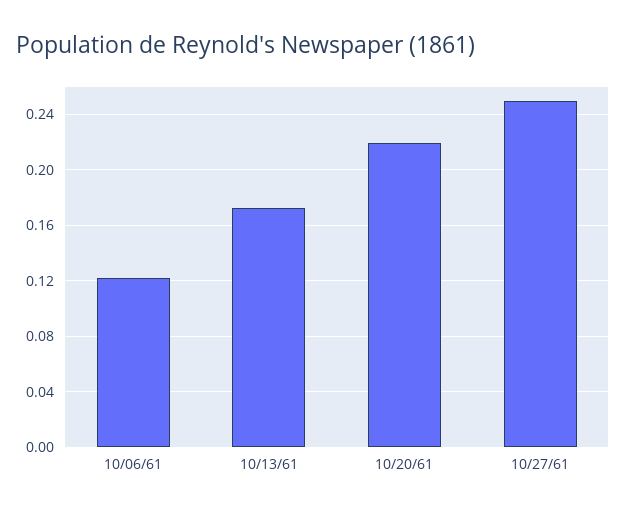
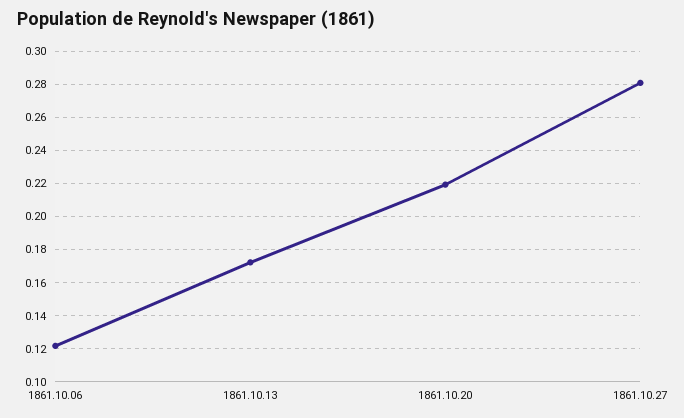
  {
    "10/06/61": 0.12,
    "10/13/61": 0.17,
    "10/20/61": 0.22,
-   "10/27/61": 0.25
+   "10/27/61": 0.28
  }

